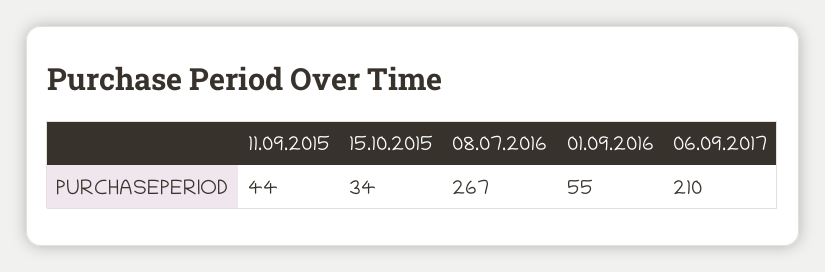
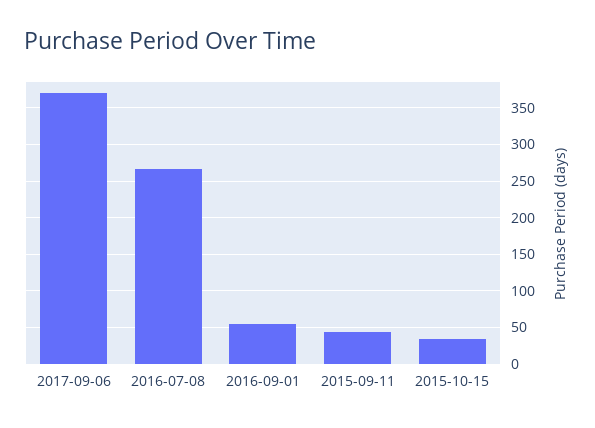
  {
    "11.09.2015": 44,
    "15.10.2015": 34,
    "08.07.2016": 267,
    "01.09.2016": 55,
-   "06.09.2017": 210
+   "06.09.2017": 370
  }

